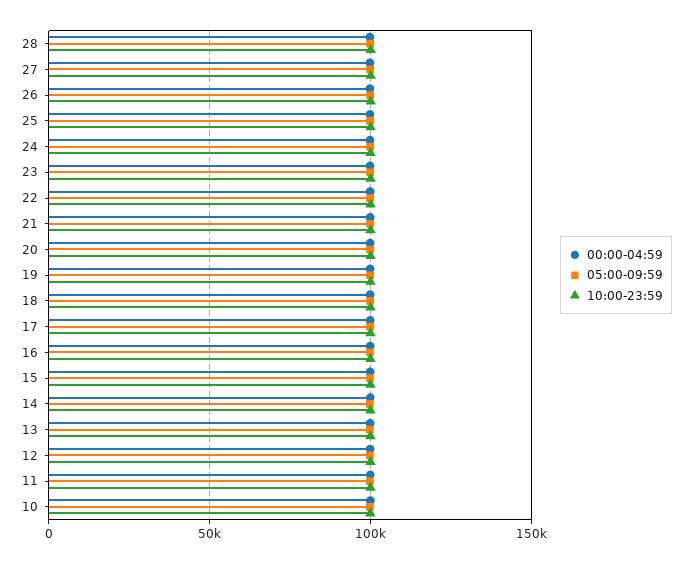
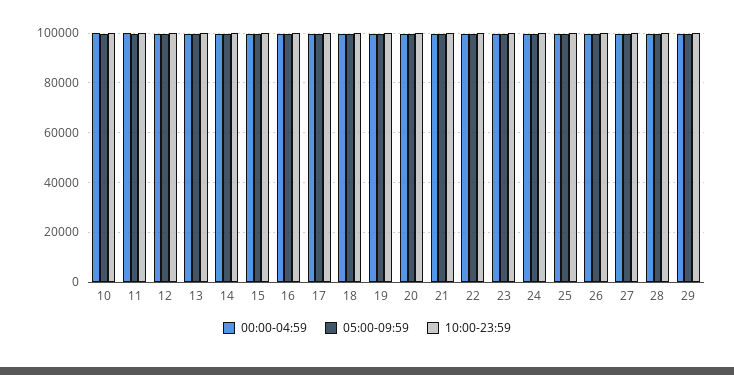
  {
    "00:00-04:59": {
      "28": 100000,
      "27": 100000,
      "26": 100000,
      "25": 100000,
      "24": 100000,
      "23": 100000,
      "22": 100000,
      "21": 100000,
      "20": 100000,
      "19": 100000,
      "18": 100000,
      "17": 100000,
      "16": 100000,
      "15": 100000,
      "14": 100000,
      "13": 100000,
      "12": 100000,
      "11": 100000,
-     "10": 100000
+     "10": 100000,
+     "29": 100000
    },
    "05:00-09:59": {
      "28": 100000,
      "27": 100000,
      "26": 100000,
      "25": 100000,
      "24": 100000,
      "23": 100000,
      "22": 100000,
      "21": 100000,
      "20": 100000,
      "19": 100000,
      "18": 100000,
      "17": 100000,
      "16": 100000,
      "15": 100000,
      "14": 100000,
      "13": 100000,
      "12": 100000,
      "11": 100000,
-     "10": 100000
+     "10": 100000,
+     "29": 100000
    },
    "10:00-23:59": {
      "28": 100000,
      "27": 100000,
      "26": 100000,
      "25": 100000,
      "24": 100000,
      "23": 100000,
      "22": 100000,
      "21": 100000,
      "20": 100000,
      "19": 100000,
      "18": 100000,
      "17": 100000,
      "16": 100000,
      "15": 100000,
      "14": 100000,
      "13": 100000,
      "12": 100000,
      "11": 100000,
-     "10": 100000
+     "10": 100000,
+     "29": 100000
    }
  }

